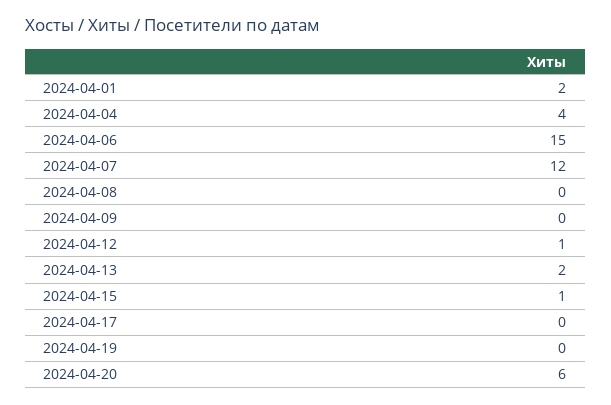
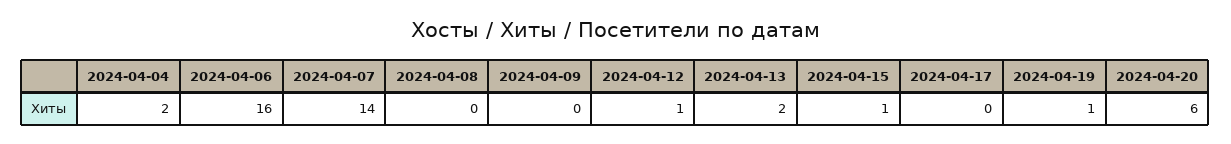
  {
-   "2024-04-01": 2,
-   "2024-04-04": 4,
+   "2024-04-04": 2,
-   "2024-04-06": 15,
+   "2024-04-06": 16,
-   "2024-04-07": 12,
+   "2024-04-07": 14,
    "2024-04-08": 0,
    "2024-04-09": 0,
    "2024-04-12": 1,
    "2024-04-13": 2,
    "2024-04-15": 1,
    "2024-04-17": 0,
-   "2024-04-19": 0,
+   "2024-04-19": 1,
    "2024-04-20": 6
  }

